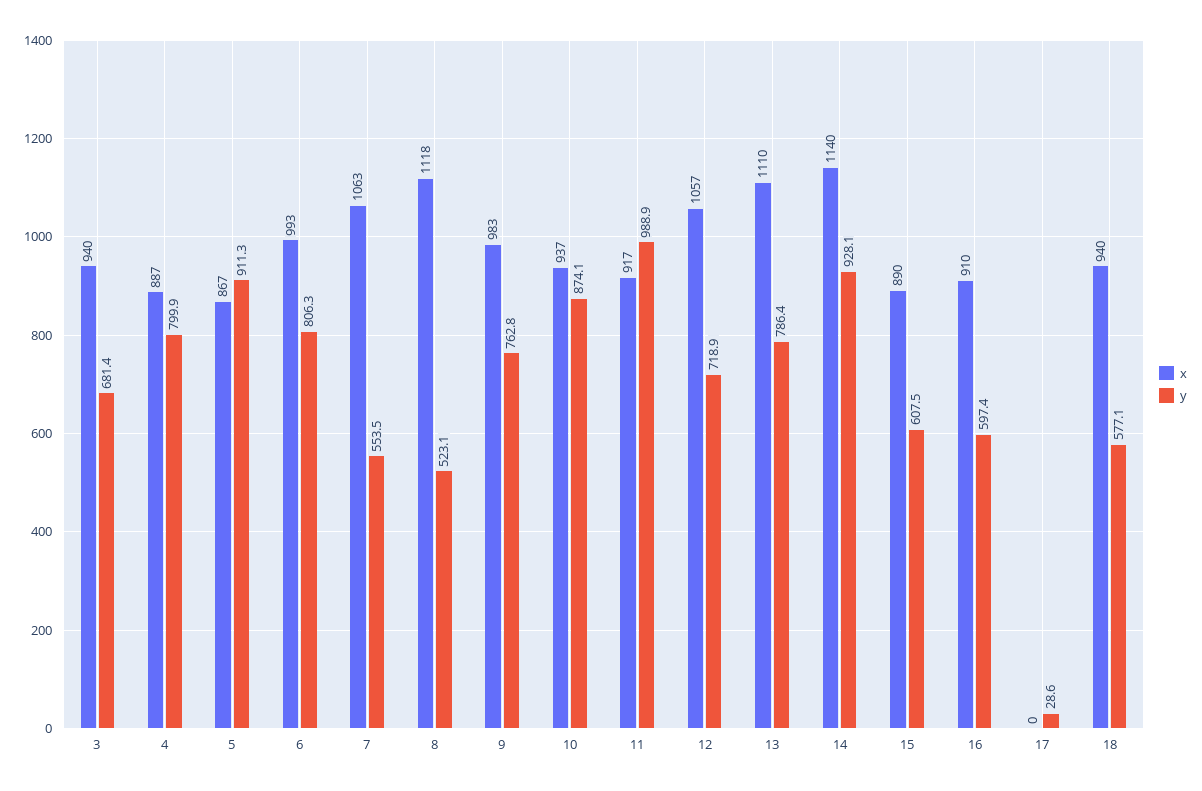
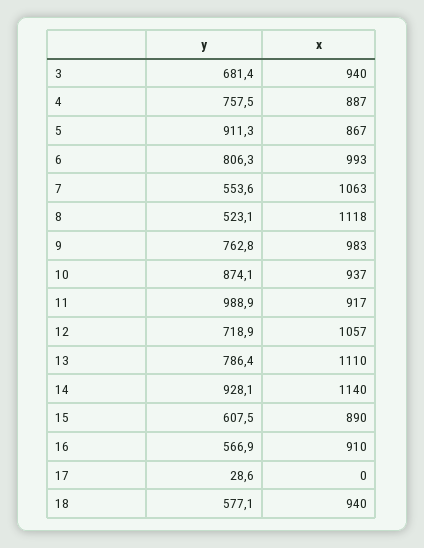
  {
    "x": {
      "3": 940,
      "4": 887,
      "5": 867,
      "6": 993,
      "7": 1063,
      "8": 1118,
      "9": 983,
      "10": 937,
      "11": 917,
      "12": 1057,
      "13": 1110,
      "14": 1140,
      "15": 890,
      "16": 910,
      "17": 0,
      "18": 940
    },
    "y": {
      "3": 681.4,
-     "4": 799.9,
+     "4": 757.5,
      "5": 911.3,
      "6": 806.3,
-     "7": 553.5,
+     "7": 553.6,
      "8": 523.1,
      "9": 762.8,
      "10": 874.1,
      "11": 988.9,
      "12": 718.9,
      "13": 786.4,
      "14": 928.1,
      "15": 607.5,
-     "16": 597.4,
+     "16": 566.9,
      "17": 28.6,
      "18": 577.1
    }
  }

